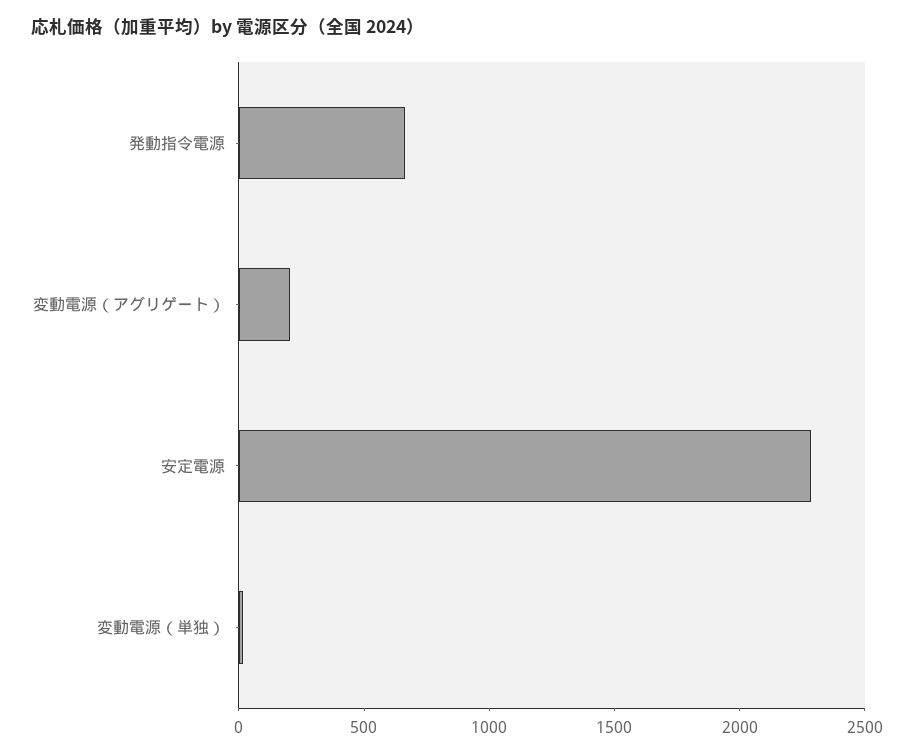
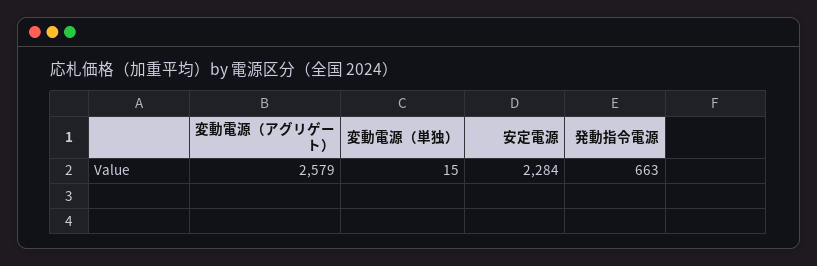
  {
    "発動指令電源": 663,
-   "変動電源（アグリゲート）": 200,
+   "変動電源（アグリゲート）": 2579,
    "安定電源": 2284,
    "変動電源（単独）": 15
  }

